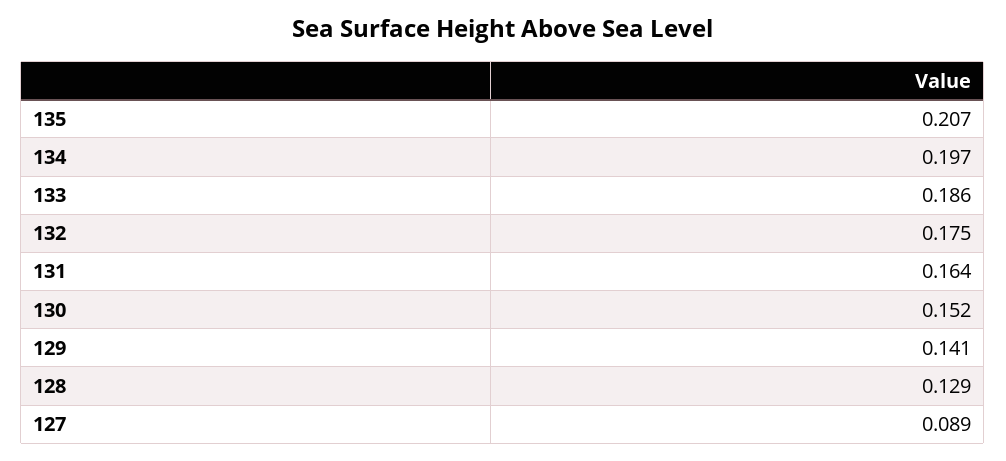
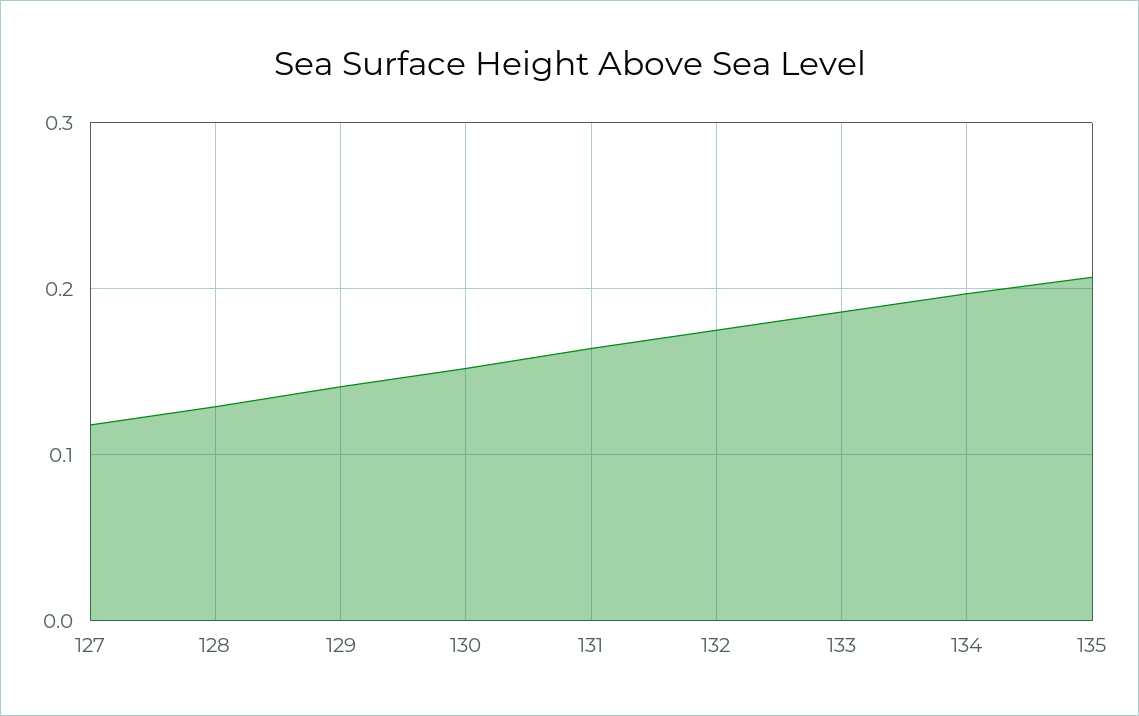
  {
    "135": 0.207,
    "134": 0.197,
    "133": 0.186,
    "132": 0.175,
    "131": 0.164,
    "130": 0.152,
    "129": 0.141,
    "128": 0.129,
-   "127": 0.089
+   "127": 0.12
  }

